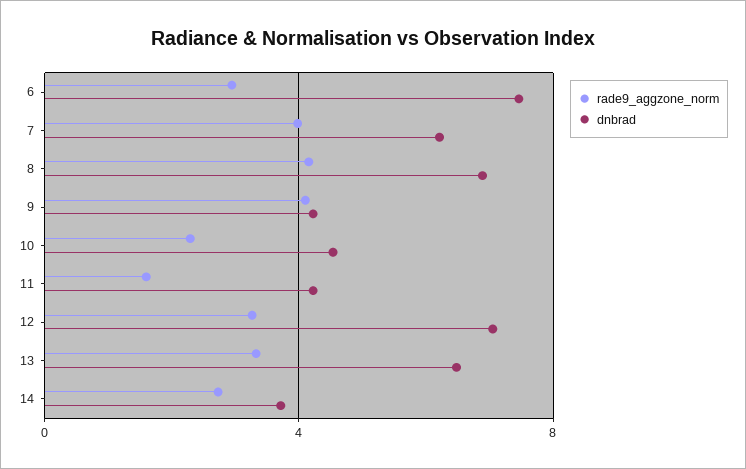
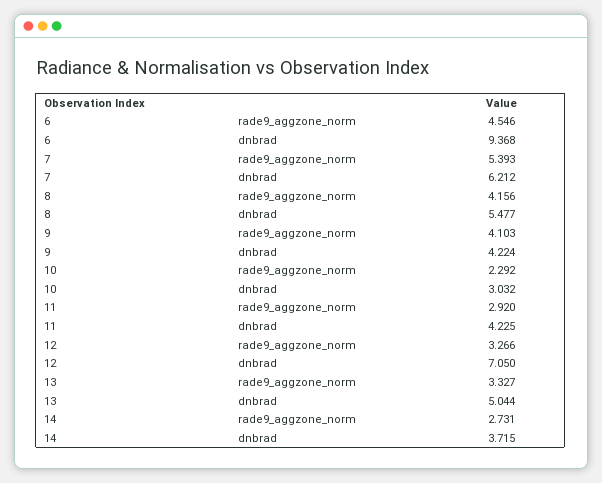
  {
    "rade9_aggzone_norm": {
-     "6": 3,
+     "6": 4.546,
-     "7": 4,
+     "7": 5.393,
      "8": 4.156,
      "9": 4.103,
      "10": 2.292,
-     "11": 1.5,
+     "11": 2.92,
      "12": 3.266,
      "13": 3.327,
      "14": 2.731
    },
    "dnbrad": {
-     "6": 7.5,
+     "6": 9.368,
      "7": 6.212,
-     "8": 7,
+     "8": 5.477,
      "9": 4.224,
-     "10": 4.5,
+     "10": 3.032,
      "11": 4.225,
      "12": 7.05,
-     "13": 6.5,
+     "13": 5.044,
      "14": 3.715
    }
  }

